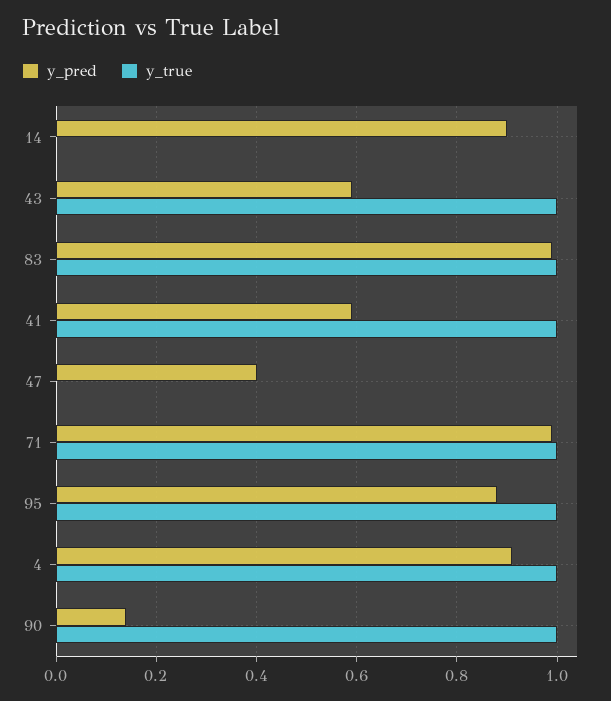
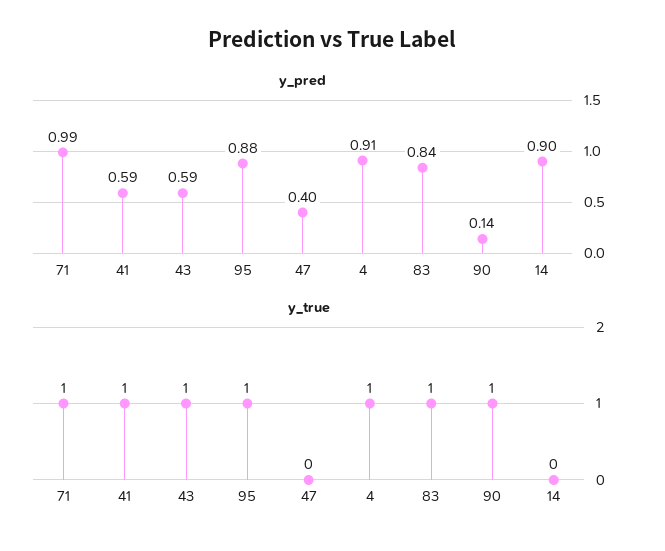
  {
    "y_pred": {
      "14": 0.9,
      "43": 0.59,
-     "83": 1,
+     "83": 0.84,
      "41": 0.59,
      "47": 0.4,
      "71": 0.99,
      "95": 0.88,
      "4": 0.91,
      "90": 0.14
    },
    "y_true": {
      "14": 0,
      "43": 1,
      "83": 1,
      "41": 1,
      "47": 0,
      "71": 1,
      "95": 1,
      "4": 1,
      "90": 1
    }
  }

